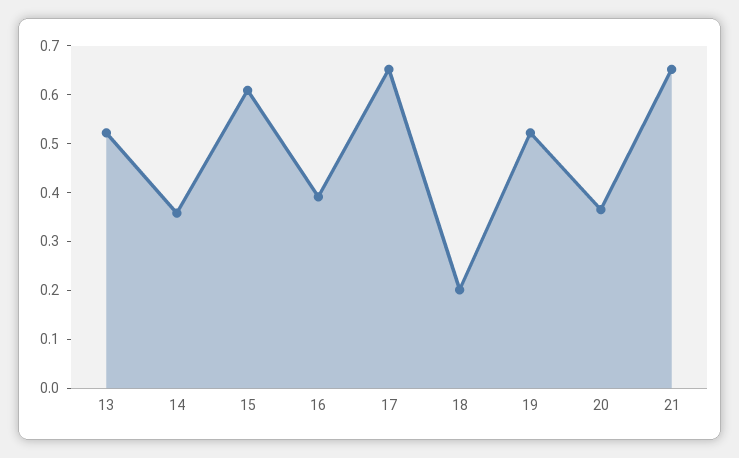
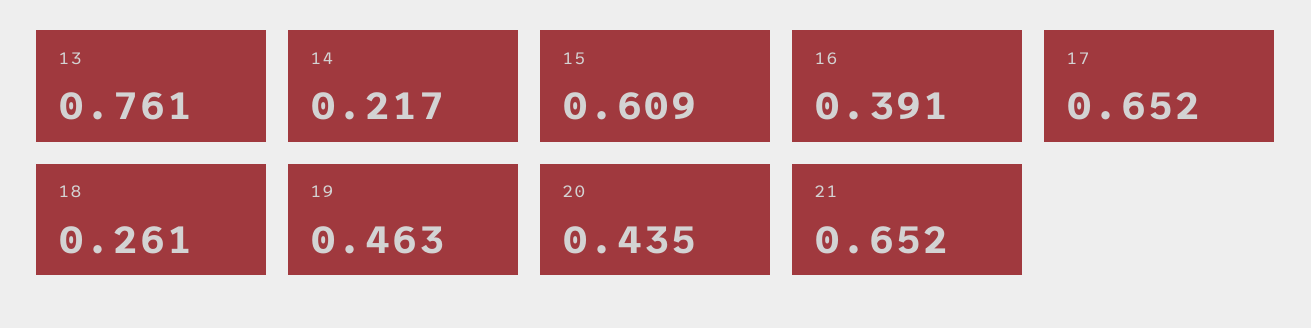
  {
-   "13": 0.52,
+   "13": 0.761,
-   "14": 0.36,
+   "14": 0.217,
    "15": 0.609,
    "16": 0.391,
    "17": 0.652,
-   "18": 0.2,
+   "18": 0.261,
-   "19": 0.52,
+   "19": 0.463,
-   "20": 0.36,
+   "20": 0.435,
    "21": 0.652
  }

